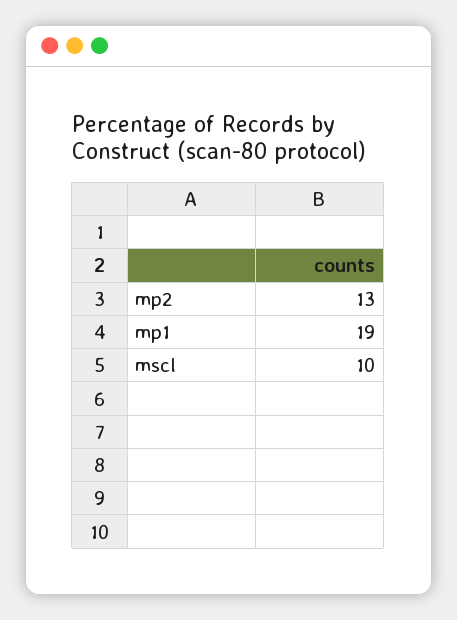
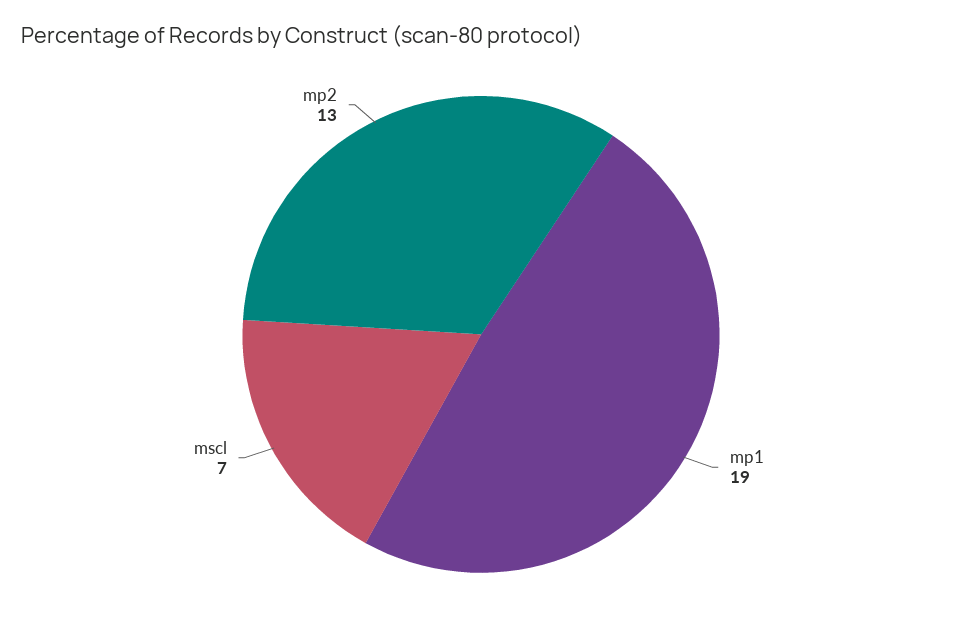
  {
    "mp2": 13,
    "mp1": 19,
-   "mscl": 10
+   "mscl": 7
  }

